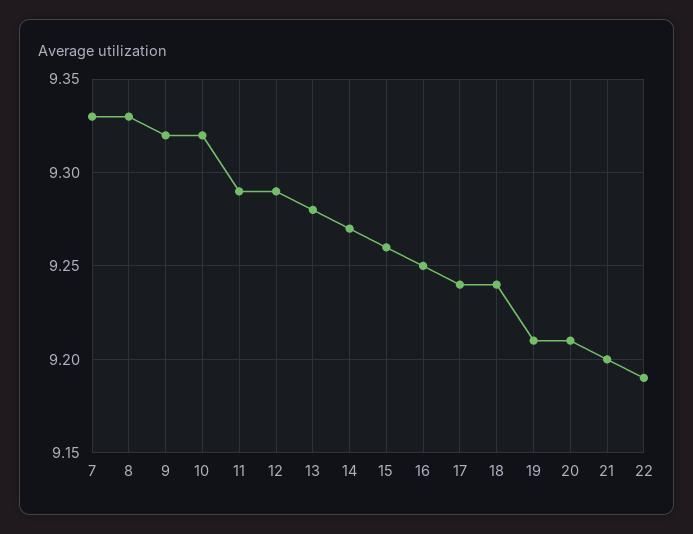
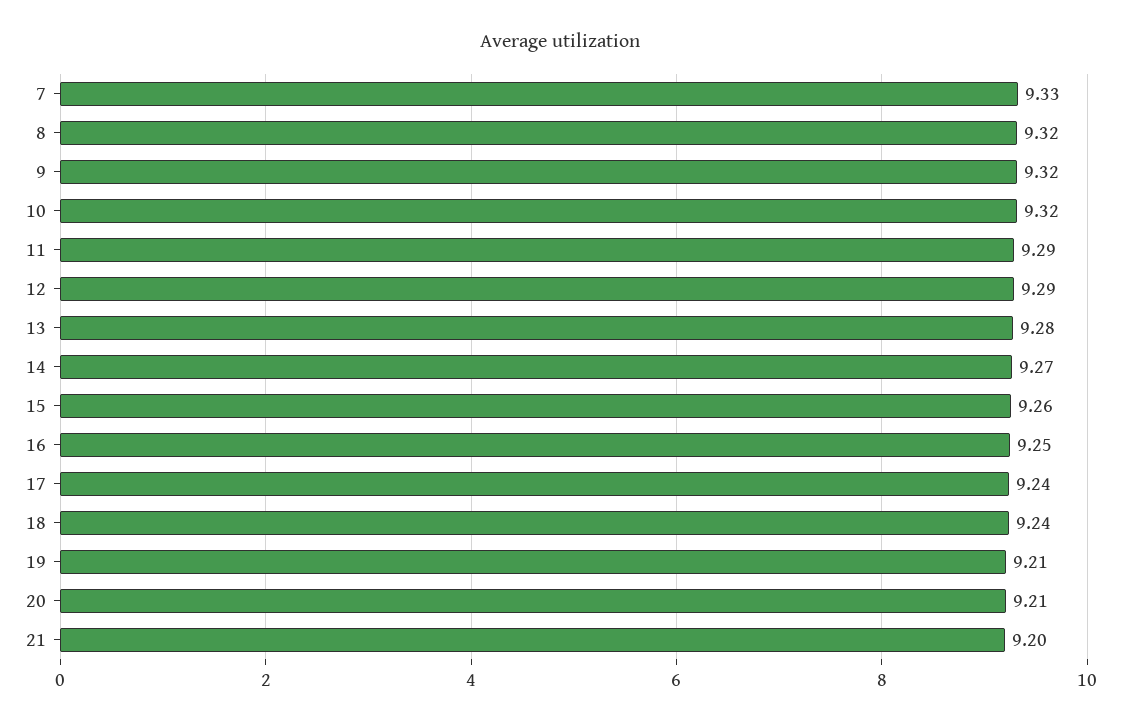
  {
    "7": 9.33,
-   "8": 9.33,
+   "8": 9.32,
    "9": 9.32,
    "10": 9.32,
    "11": 9.29,
    "12": 9.29,
    "13": 9.28,
    "14": 9.27,
    "15": 9.26,
    "16": 9.25,
    "17": 9.24,
    "18": 9.24,
    "19": 9.21,
    "20": 9.21,
-   "21": 9.2,
+   "21": 9.2
-   "22": 9.19
  }

